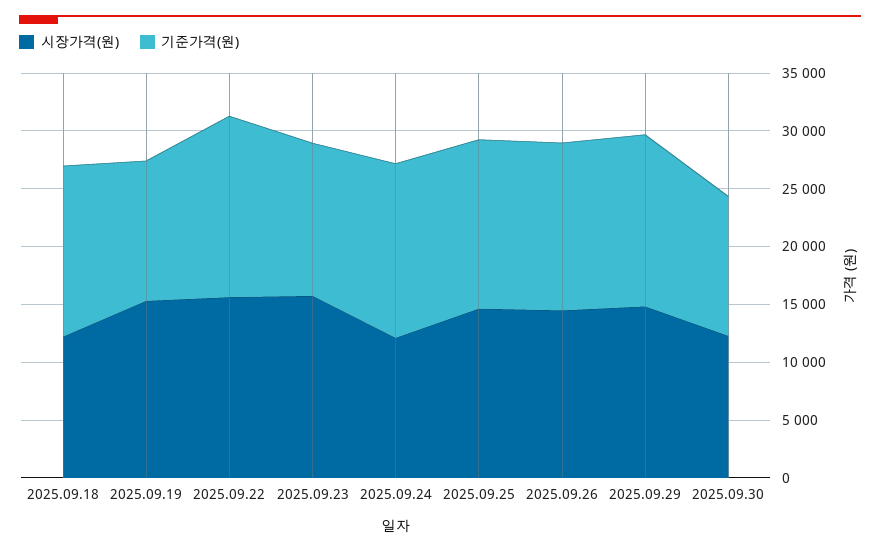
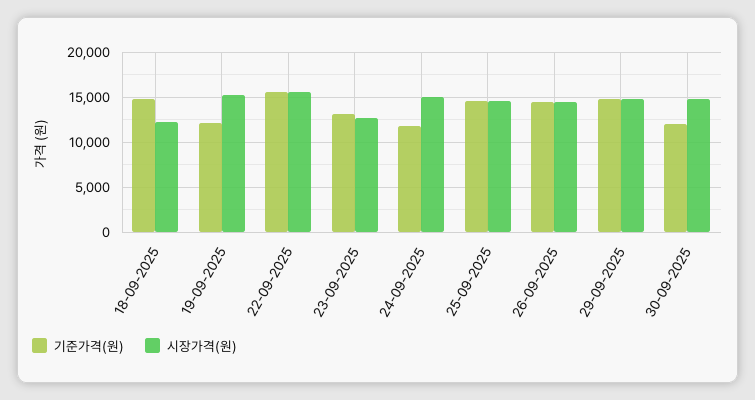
  {
    "시장가격(원)": {
      "2025.09.18": 12000,
      "2025.09.19": 15000,
      "2025.09.22": 16000,
-     "2025.09.23": 16000,
+     "2025.09.23": 13000,
-     "2025.09.24": 12000,
+     "2025.09.24": 15000,
      "2025.09.25": 15000,
      "2025.09.26": 14000,
      "2025.09.29": 15000,
-     "2025.09.30": 12000
+     "2025.09.30": 15000
    },
    "기준가격(원)": {
      "2025.09.18": 15000,
      "2025.09.19": 12000,
      "2025.09.22": 16000,
      "2025.09.23": 13000,
-     "2025.09.24": 15000,
+     "2025.09.24": 12000,
      "2025.09.25": 15000,
      "2025.09.26": 14000,
      "2025.09.29": 15000,
      "2025.09.30": 12000
    }
  }

